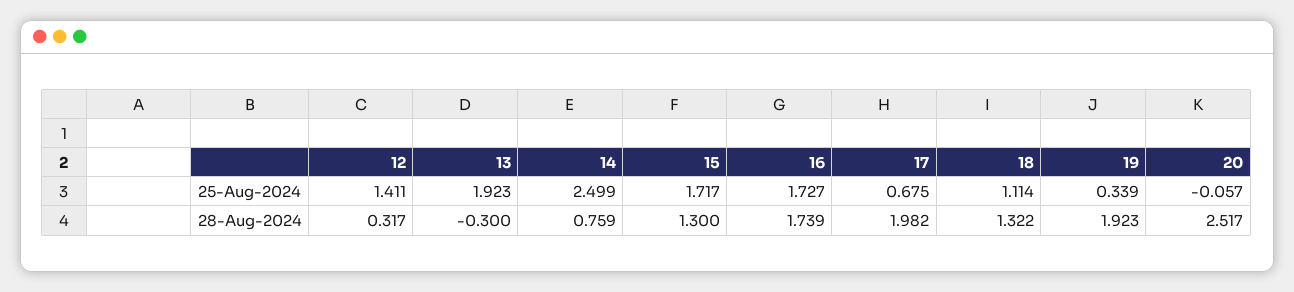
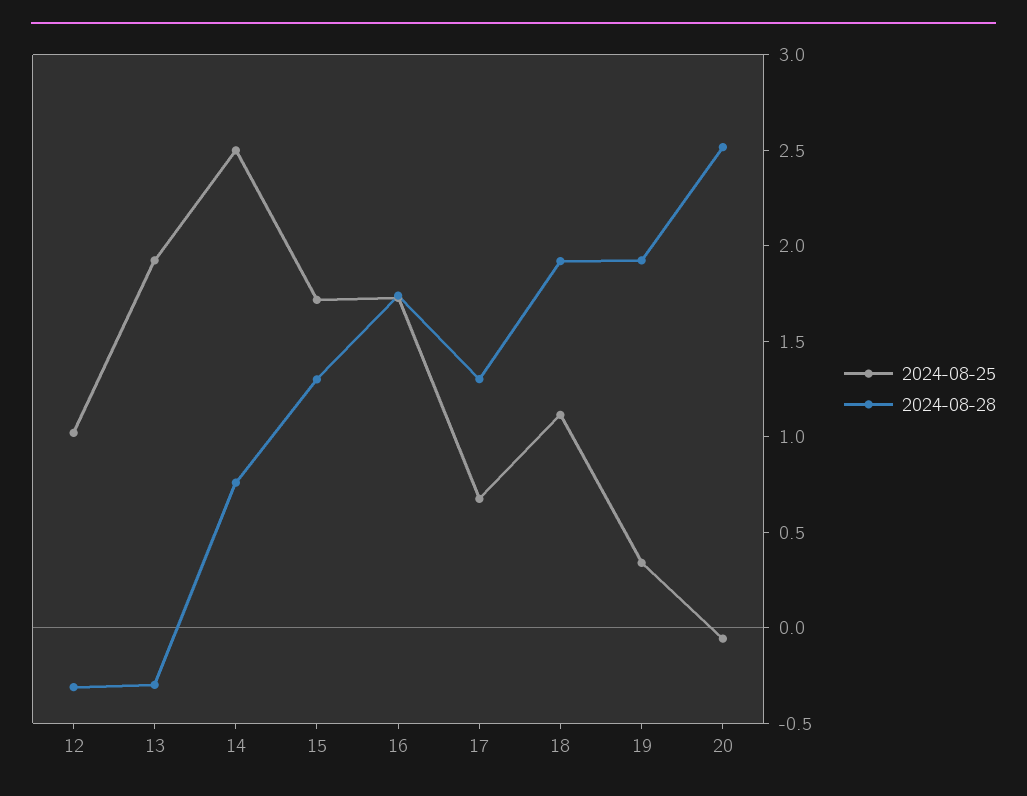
  {
    "25-Aug-2024": {
-     "12": 1.411,
+     "12": 1,
      "13": 1.923,
      "14": 2.499,
      "15": 1.717,
      "16": 1.727,
      "17": 0.675,
      "18": 1.114,
      "19": 0.339,
      "20": -0.057
    },
    "28-Aug-2024": {
-     "12": 0.317,
+     "12": -0.3,
      "13": -0.3,
      "14": 0.759,
      "15": 1.3,
      "16": 1.739,
-     "17": 1.982,
+     "17": 1.3,
-     "18": 1.322,
+     "18": 1.9,
      "19": 1.923,
      "20": 2.517
    }
  }

